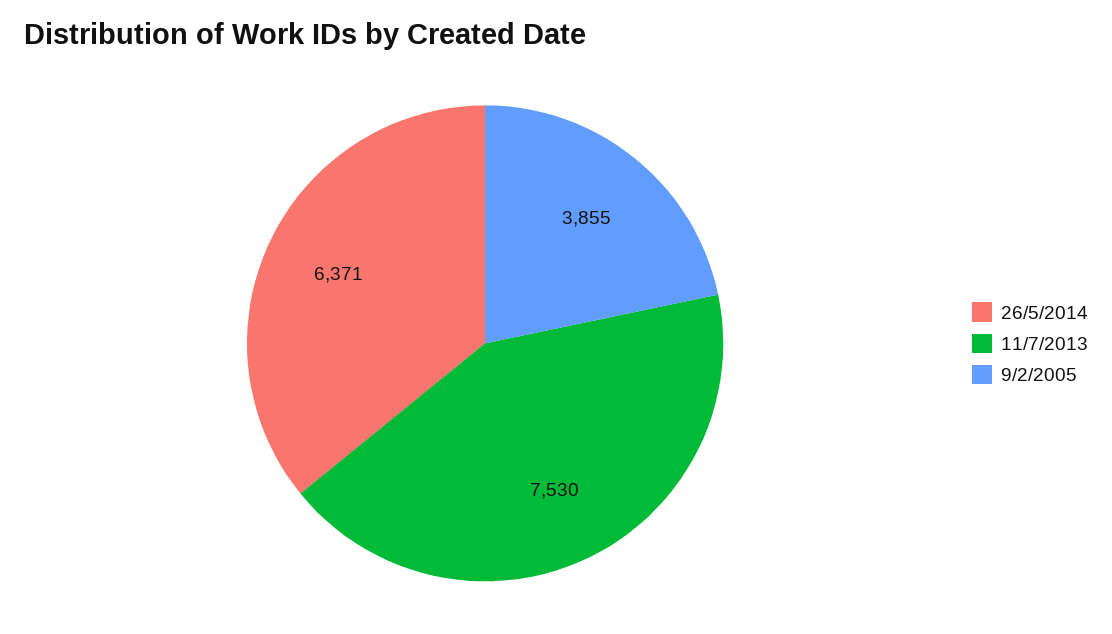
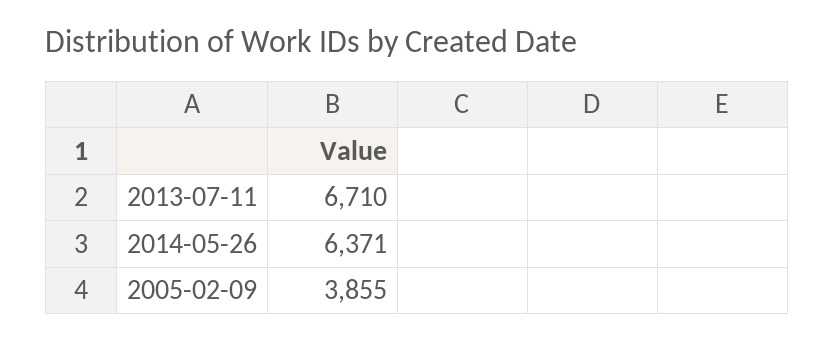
  {
    "26/5/2014": 6371,
-   "11/7/2013": 7530,
+   "11/7/2013": 6710,
    "9/2/2005": 3855
  }

